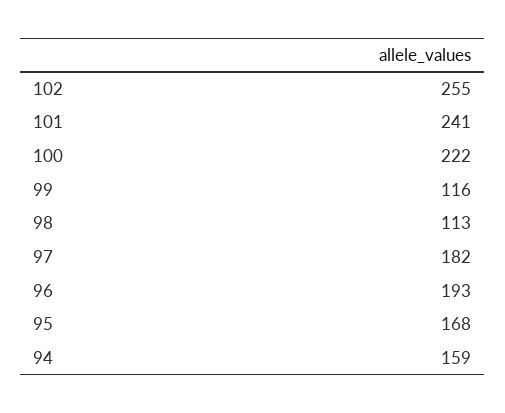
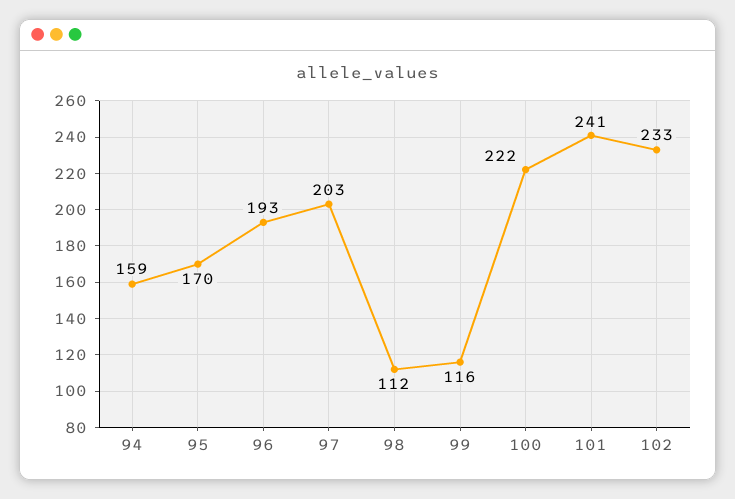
  {
-   "102": 255,
+   "102": 233,
    "101": 241,
    "100": 222,
    "99": 116,
-   "98": 113,
+   "98": 112,
-   "97": 182,
+   "97": 203,
    "96": 193,
-   "95": 168,
+   "95": 170,
    "94": 159
  }

